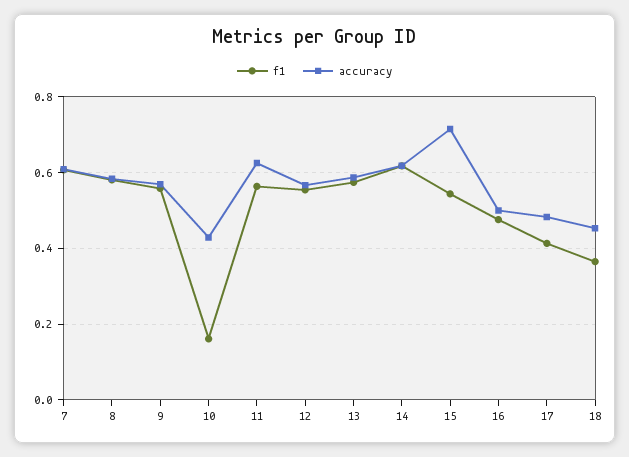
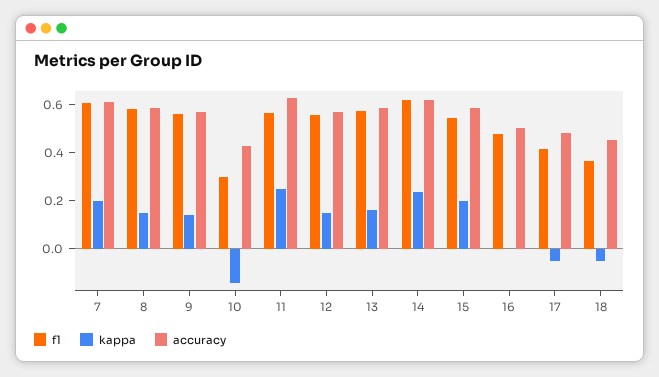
  {
    "f1": {
      "7": 0.6,
      "8": 0.58,
      "9": 0.56,
-     "10": 0.16,
+     "10": 0.3,
      "11": 0.56,
      "12": 0.56,
      "13": 0.58,
      "14": 0.62,
      "15": 0.54,
      "16": 0.48,
      "17": 0.42,
      "18": 0.36
    },
    "accuracy": {
      "7": 0.6,
      "8": 0.58,
      "9": 0.56,
      "10": 0.42,
      "11": 0.62,
      "12": 0.56,
      "13": 0.58,
      "14": 0.62,
-     "15": 0.72,
+     "15": 0.6,
      "16": 0.5,
      "17": 0.48,
      "18": 0.46
-   }
+   },
+   "kappa": {
+     "7": 0.2,
+     "8": 0.15,
+     "9": 0.15,
+     "10": -0.15,
+     "11": 0.25,
+     "12": 0.15,
+     "13": 0.15,
+     "14": 0.25,
+     "15": 0.2,
+     "16": 0,
+     "17": -0.05,
+     "18": -0.05
+   }
  }

